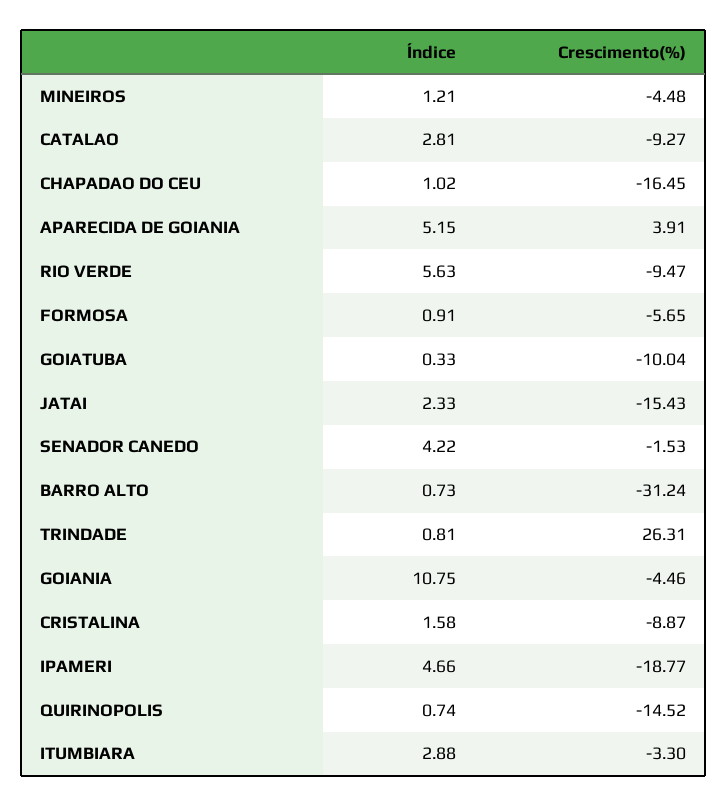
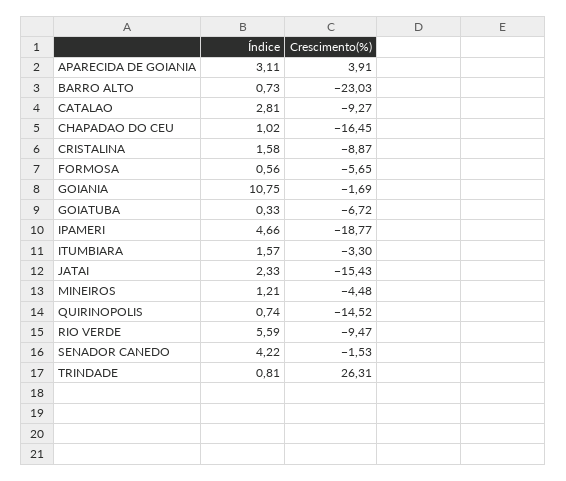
  {
    "Índice": {
      "MINEIROS": 1.21,
      "CATALAO": 2.81,
      "CHAPADAO DO CEU": 1.02,
-     "APARECIDA DE GOIANIA": 5.15,
+     "APARECIDA DE GOIANIA": 3.11,
-     "RIO VERDE": 5.63,
+     "RIO VERDE": 5.59,
-     "FORMOSA": 0.91,
+     "FORMOSA": 0.56,
      "GOIATUBA": 0.33,
      "JATAI": 2.33,
      "SENADOR CANEDO": 4.22,
      "BARRO ALTO": 0.73,
      "TRINDADE": 0.81,
      "GOIANIA": 10.75,
      "CRISTALINA": 1.58,
      "IPAMERI": 4.66,
      "QUIRINOPOLIS": 0.74,
-     "ITUMBIARA": 2.88
+     "ITUMBIARA": 1.57
    },
    "Crescimento(%)": {
      "MINEIROS": -4.48,
      "CATALAO": -9.27,
      "CHAPADAO DO CEU": -16.45,
      "APARECIDA DE GOIANIA": 3.91,
      "RIO VERDE": -9.47,
      "FORMOSA": -5.65,
-     "GOIATUBA": -10.04,
+     "GOIATUBA": -6.72,
      "JATAI": -15.43,
      "SENADOR CANEDO": -1.53,
-     "BARRO ALTO": -31.24,
+     "BARRO ALTO": -23.03,
      "TRINDADE": 26.31,
-     "GOIANIA": -4.46,
+     "GOIANIA": -1.69,
      "CRISTALINA": -8.87,
      "IPAMERI": -18.77,
      "QUIRINOPOLIS": -14.52,
      "ITUMBIARA": -3.3
    }
  }

